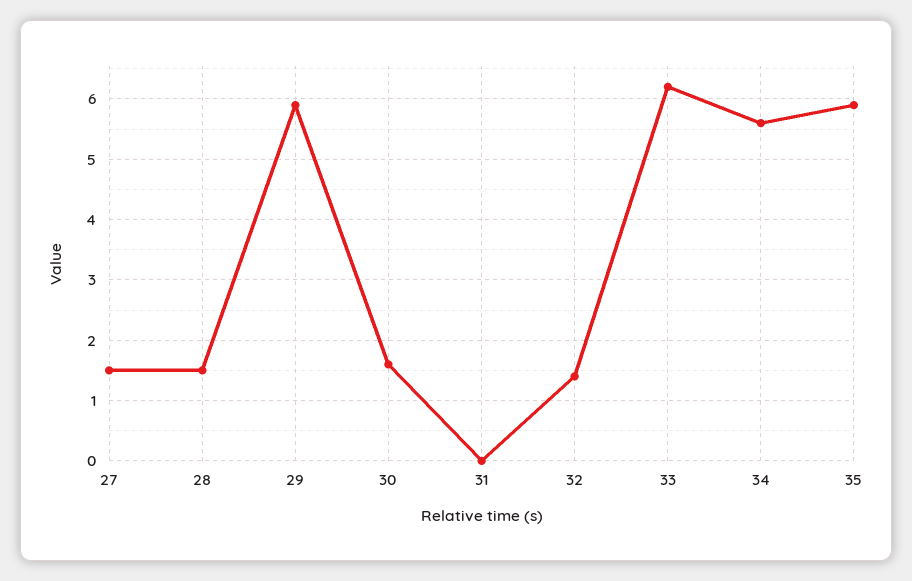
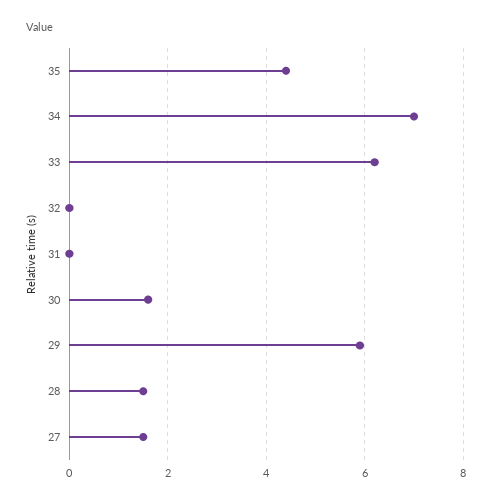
  {
    "27": 1.5,
    "28": 1.5,
    "29": 5.9,
    "30": 1.6,
    "31": 0,
-   "32": 1.4,
+   "32": 0,
    "33": 6.2,
-   "34": 5.6,
+   "34": 7,
-   "35": 5.9
+   "35": 4.5
  }

